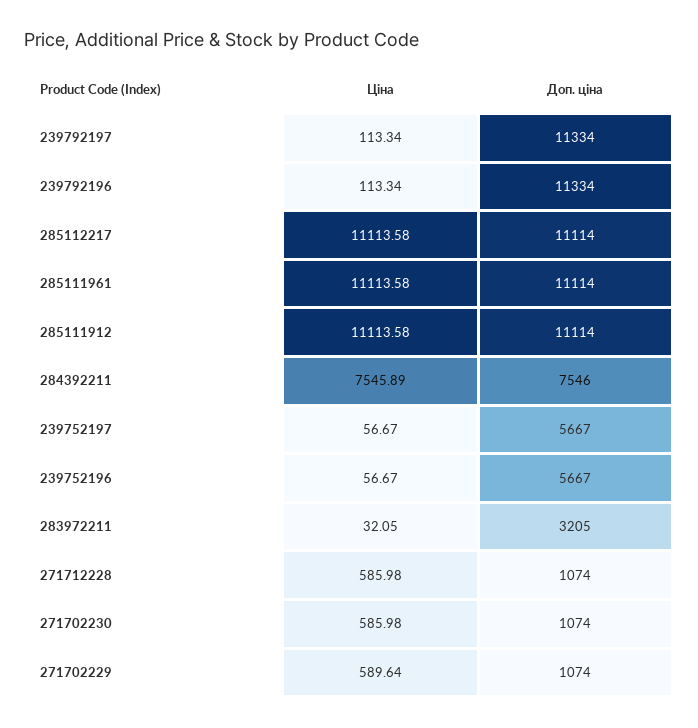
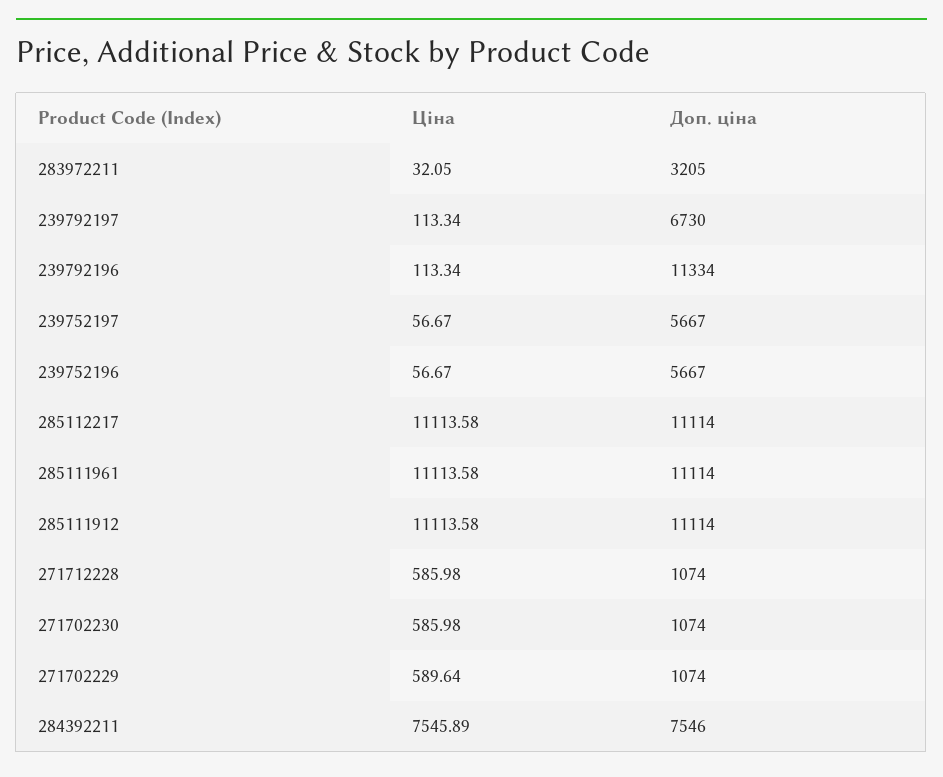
  {
    "Ціна": {
      "239792197": 113.34,
      "239792196": 113.34,
      "285112217": 11113.58,
      "285111961": 11113.58,
      "285111912": 11113.58,
      "284392211": 7545.89,
      "239752197": 56.67,
      "239752196": 56.67,
      "283972211": 32.05,
      "271712228": 585.98,
      "271702230": 585.98,
      "271702229": 589.64
    },
    "Доп. ціна": {
-     "239792197": 11334,
+     "239792197": 6730,
      "239792196": 11334,
      "285112217": 11114,
      "285111961": 11114,
      "285111912": 11114,
      "284392211": 7546,
      "239752197": 5667,
      "239752196": 5667,
      "283972211": 3205,
      "271712228": 1074,
      "271702230": 1074,
      "271702229": 1074
    }
  }

